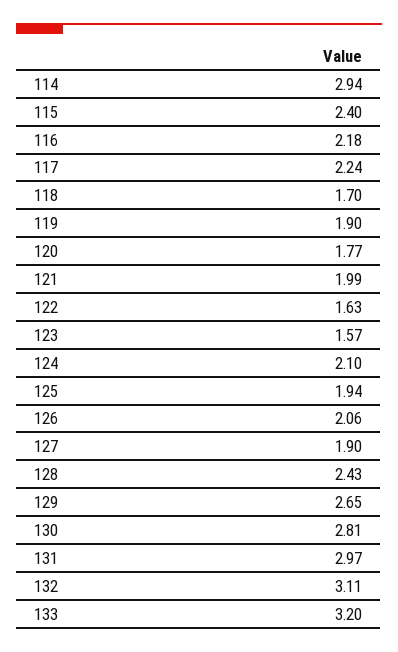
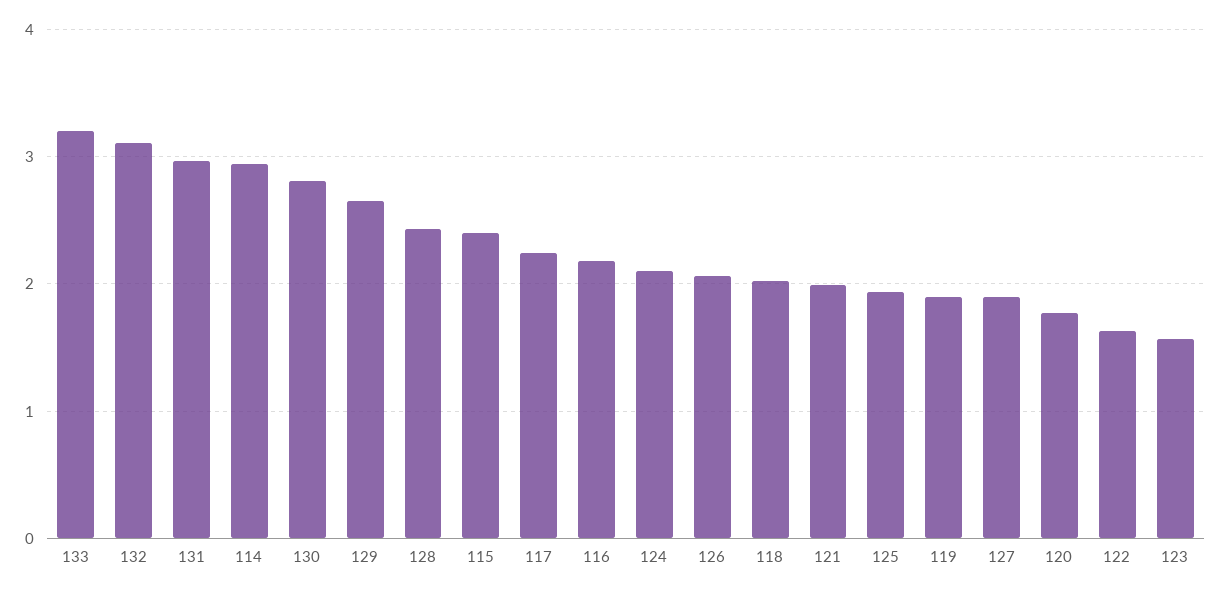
  {
    "114": 2.94,
    "115": 2.4,
    "116": 2.18,
    "117": 2.24,
-   "118": 1.7,
+   "118": 2,
    "119": 1.9,
    "120": 1.77,
    "121": 1.99,
    "122": 1.63,
    "123": 1.57,
    "124": 2.1,
    "125": 1.94,
    "126": 2.06,
    "127": 1.9,
    "128": 2.43,
    "129": 2.65,
    "130": 2.81,
    "131": 2.97,
    "132": 3.11,
    "133": 3.2
  }

